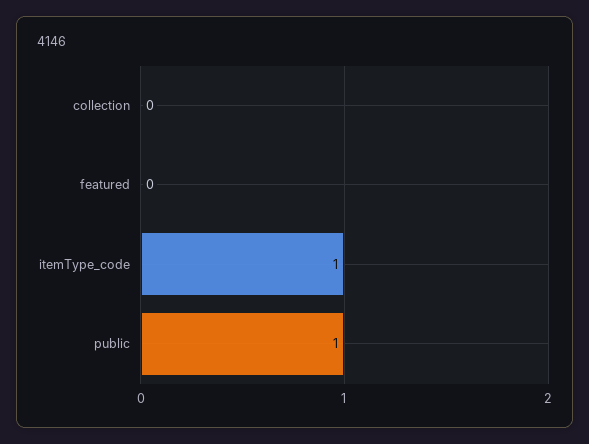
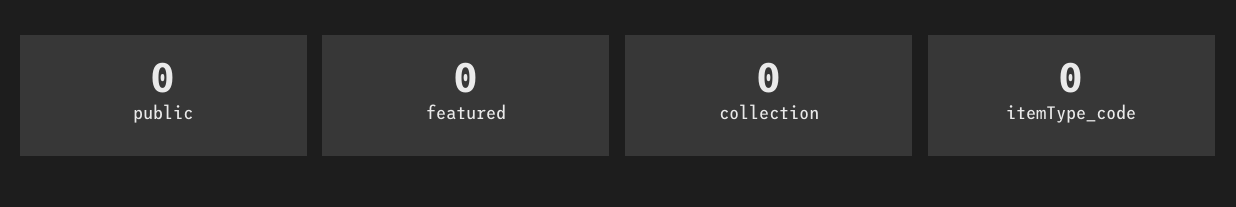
  {
    "collection": 0,
    "featured": 0,
-   "itemType_code": 1,
+   "itemType_code": 0,
-   "public": 1
+   "public": 0
  }

